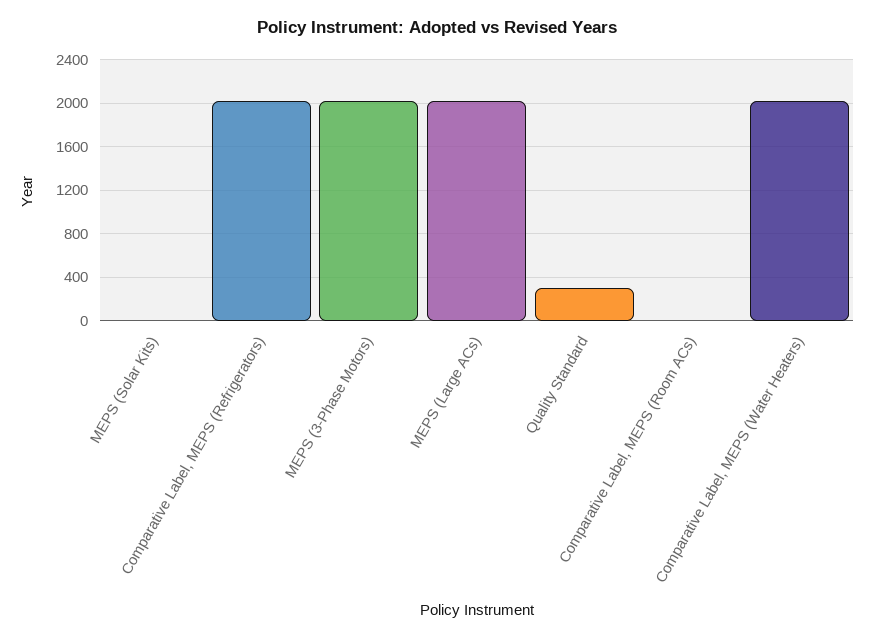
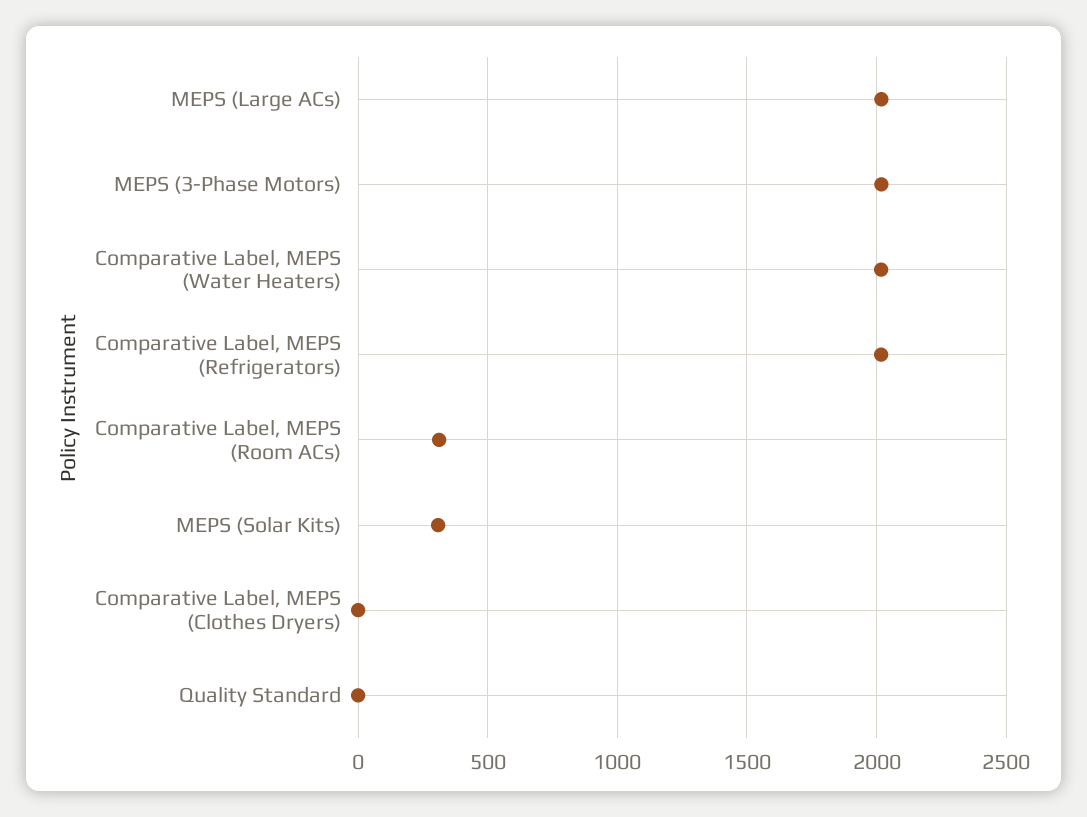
  {
-   "MEPS (Solar Kits)": 0,
+   "MEPS (Solar Kits)": 300,
    "Comparative Label, MEPS (Refrigerators)": 2000,
    "MEPS (3-Phase Motors)": 2000,
    "MEPS (Large ACs)": 2000,
-   "Quality Standard": 300,
+   "Quality Standard": 0,
-   "Comparative Label, MEPS (Room ACs)": 0,
+   "Comparative Label, MEPS (Room ACs)": 300,
-   "Comparative Label, MEPS (Water Heaters)": 2000
+   "Comparative Label, MEPS (Water Heaters)": 2000,
+   "Comparative Label, MEPS (Clothes Dryers)": 0
  }

